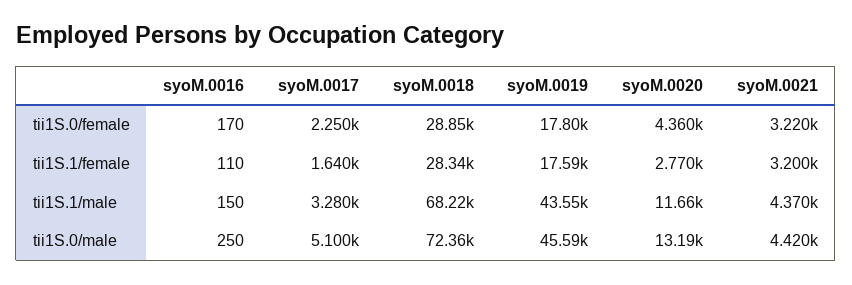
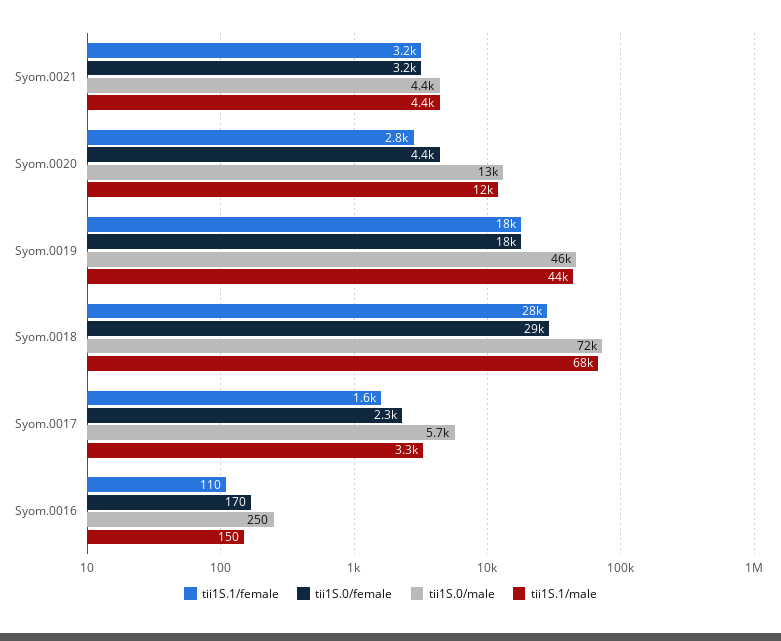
  {
    "tii1S.0/female": {
      "syoM.0016": 170,
      "syoM.0017": 2250,
      "syoM.0018": 28850,
      "syoM.0019": 17800,
      "syoM.0020": 4360,
      "syoM.0021": 3220
    },
    "tii1S.1/female": {
      "syoM.0016": 110,
      "syoM.0017": 1640,
      "syoM.0018": 28340,
      "syoM.0019": 17590,
      "syoM.0020": 2770,
      "syoM.0021": 3200
    },
    "tii1S.1/male": {
      "syoM.0016": 150,
      "syoM.0017": 3280,
      "syoM.0018": 68220,
      "syoM.0019": 43550,
      "syoM.0020": 11660,
      "syoM.0021": 4370
    },
    "tii1S.0/male": {
      "syoM.0016": 250,
-     "syoM.0017": 5100,
+     "syoM.0017": 5700,
      "syoM.0018": 72360,
      "syoM.0019": 45590,
      "syoM.0020": 13190,
      "syoM.0021": 4420
    }
  }

